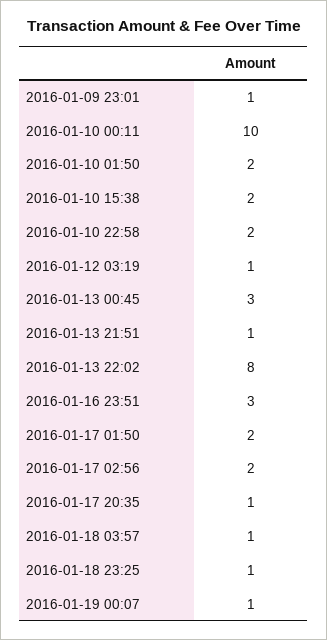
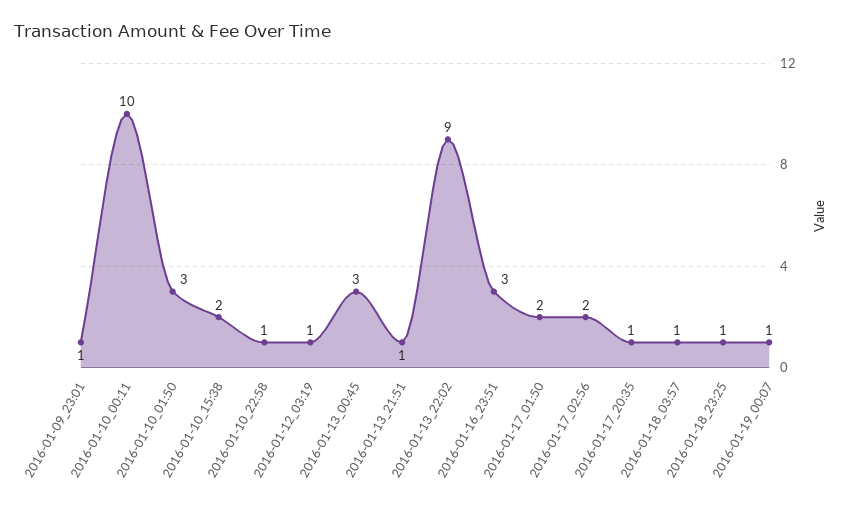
  {
    "2016-01-09 23:01": 1,
    "2016-01-10 00:11": 10,
-   "2016-01-10 01:50": 2,
+   "2016-01-10 01:50": 3,
    "2016-01-10 15:38": 2,
-   "2016-01-10 22:58": 2,
+   "2016-01-10 22:58": 1,
    "2016-01-12 03:19": 1,
    "2016-01-13 00:45": 3,
    "2016-01-13 21:51": 1,
-   "2016-01-13 22:02": 8,
+   "2016-01-13 22:02": 9,
    "2016-01-16 23:51": 3,
    "2016-01-17 01:50": 2,
    "2016-01-17 02:56": 2,
    "2016-01-17 20:35": 1,
    "2016-01-18 03:57": 1,
    "2016-01-18 23:25": 1,
    "2016-01-19 00:07": 1
  }

